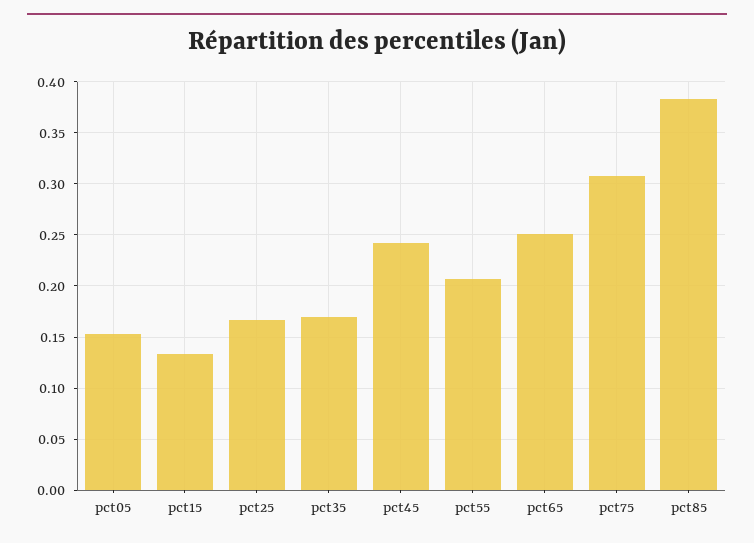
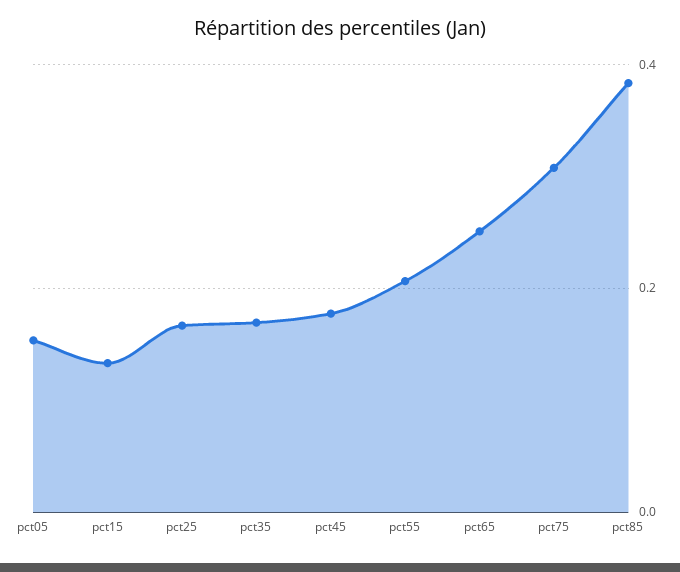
  {
    "pct05": 0.15,
    "pct15": 0.13,
    "pct25": 0.17,
    "pct35": 0.17,
-   "pct45": 0.24,
+   "pct45": 0.18,
    "pct55": 0.21,
    "pct65": 0.25,
    "pct75": 0.31,
    "pct85": 0.38
  }

